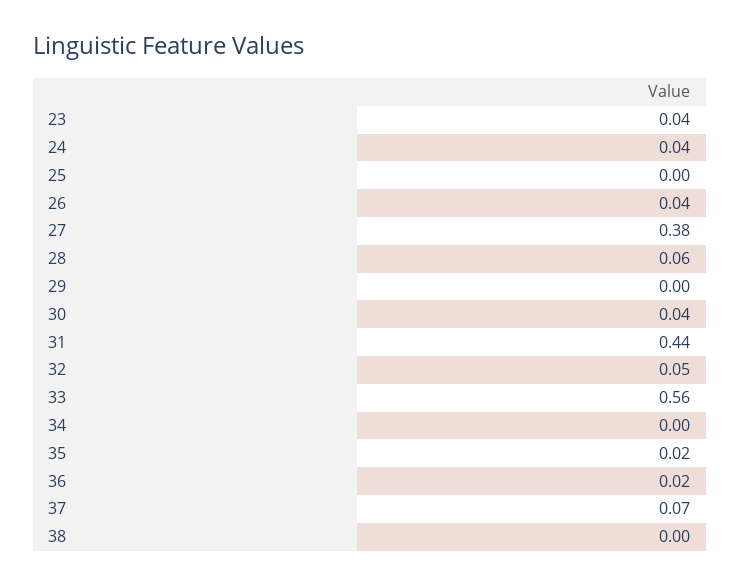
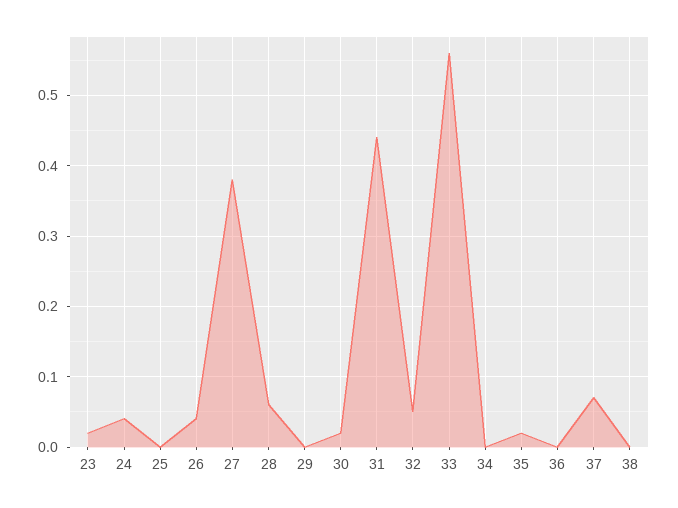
  {
-   "23": 0.04,
+   "23": 0.02,
    "24": 0.04,
    "25": 0,
    "26": 0.04,
    "27": 0.38,
    "28": 0.06,
    "29": 0,
-   "30": 0.04,
+   "30": 0.02,
    "31": 0.44,
    "32": 0.05,
    "33": 0.56,
    "34": 0,
    "35": 0.02,
-   "36": 0.02,
+   "36": 0,
    "37": 0.07,
    "38": 0
  }

